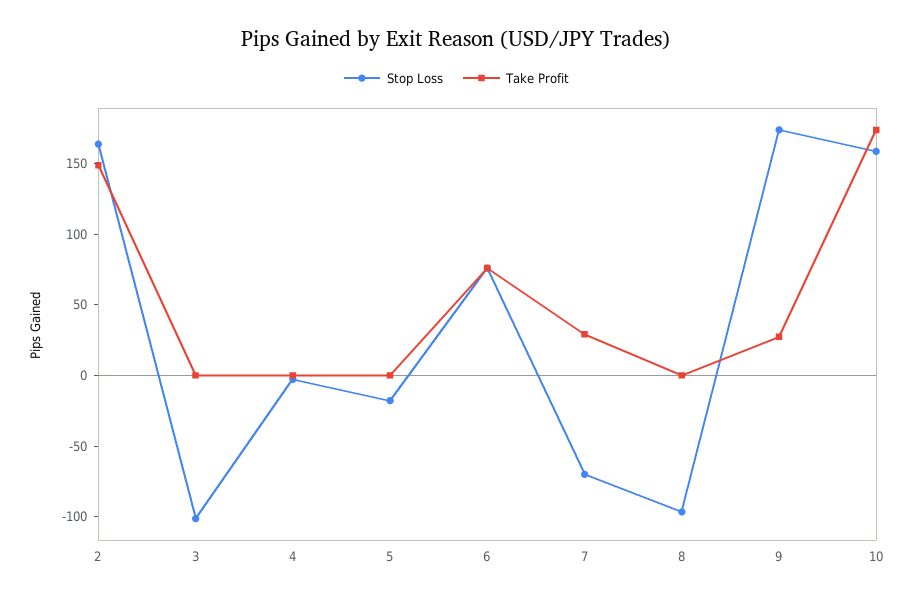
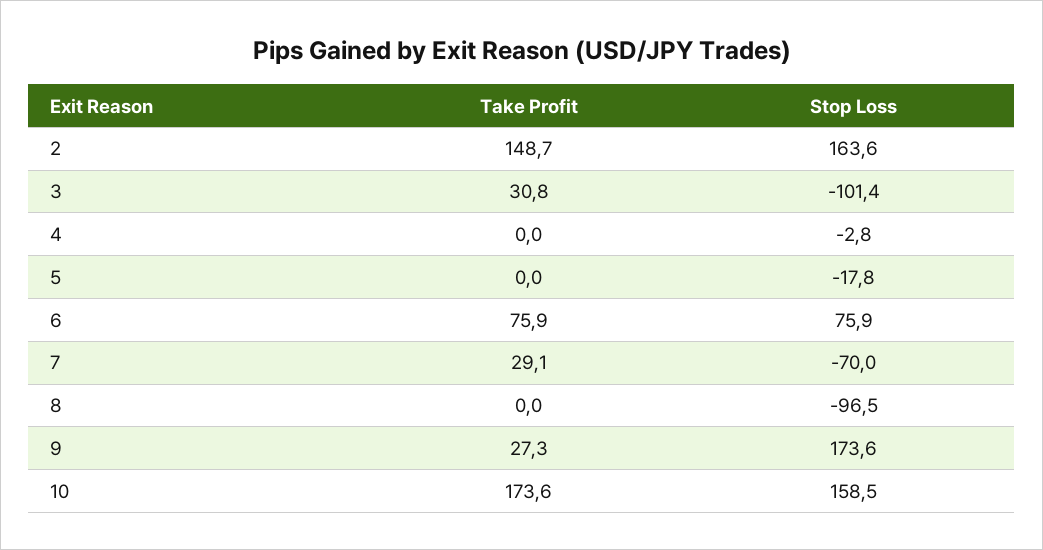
  {
    "Stop Loss": {
      "2": 163.6,
      "3": -101.4,
      "4": -2.8,
      "5": -17.8,
      "6": 75.9,
      "7": -70,
      "8": -96.5,
      "9": 173.6,
      "10": 158.5
    },
    "Take Profit": {
      "2": 148.7,
-     "3": 0,
+     "3": 30.8,
      "4": 0,
      "5": 0,
      "6": 75.9,
      "7": 29.1,
      "8": 0,
      "9": 27.3,
      "10": 173.6
    }
  }

